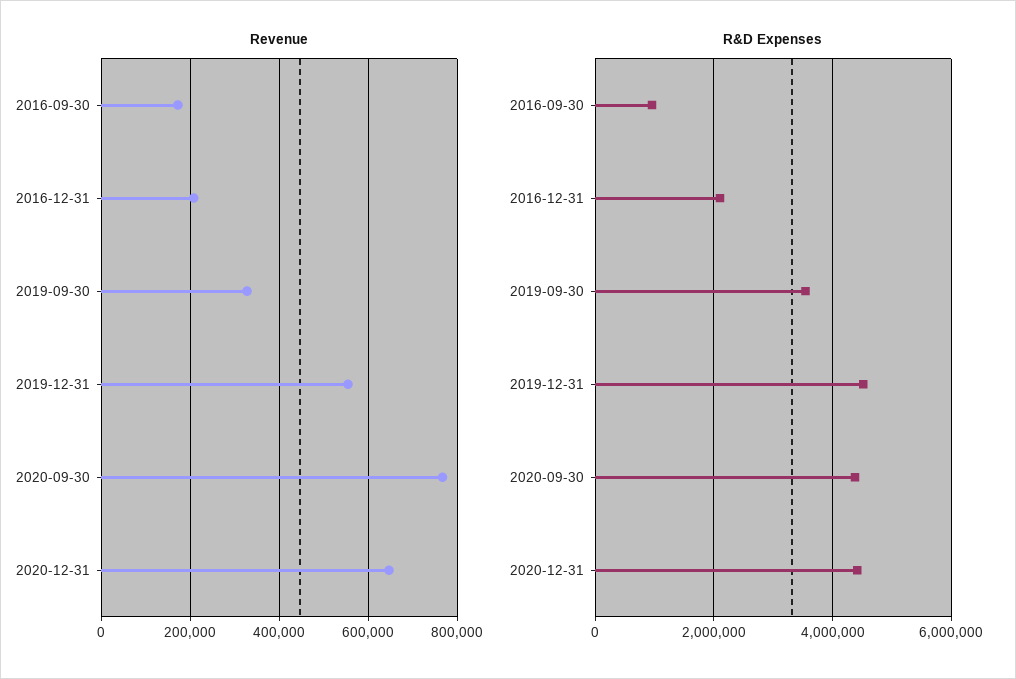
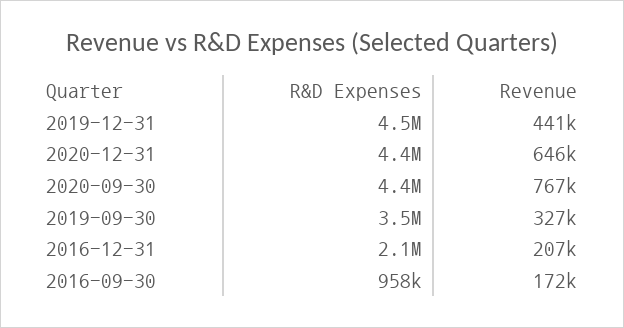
  {
    "Revenue": {
      "2016-09-30": 172000,
      "2016-12-31": 207000,
      "2019-09-30": 327000,
-     "2019-12-31": 560000,
+     "2019-12-31": 441000,
      "2020-09-30": 767000,
      "2020-12-31": 646000
    },
    "R&D Expenses": {
      "2016-09-30": 958000,
      "2016-12-31": 2100000,
      "2019-09-30": 3500000,
      "2019-12-31": 4500000,
      "2020-09-30": 4400000,
      "2020-12-31": 4400000
    }
  }

